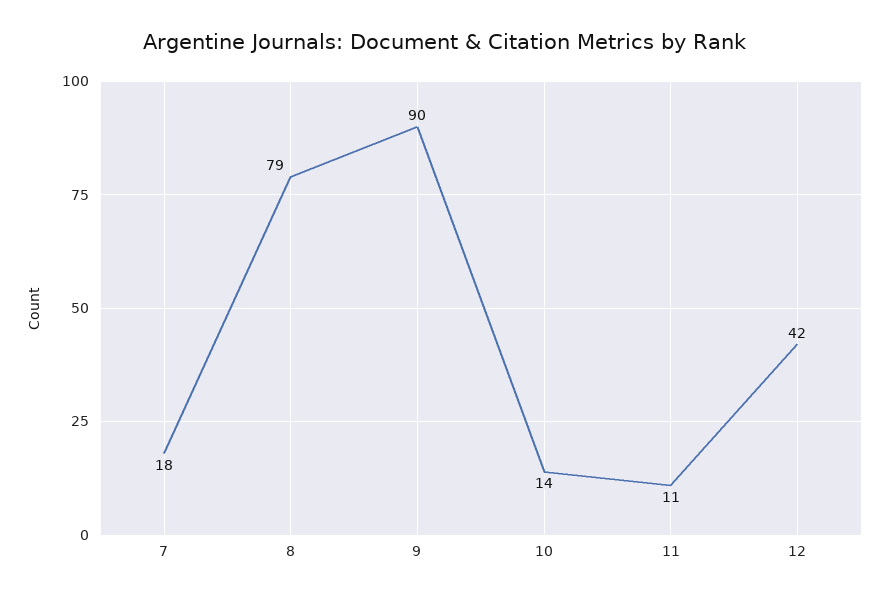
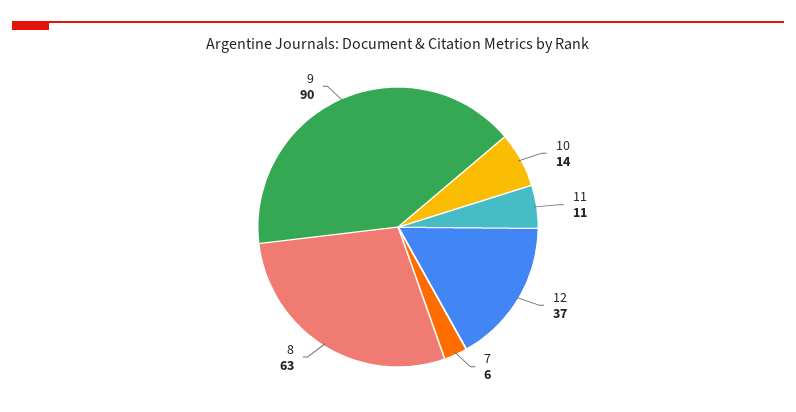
  {
-   "7": 18,
+   "7": 6,
-   "8": 79,
+   "8": 63,
    "9": 90,
    "10": 14,
    "11": 11,
-   "12": 42
+   "12": 37
  }

